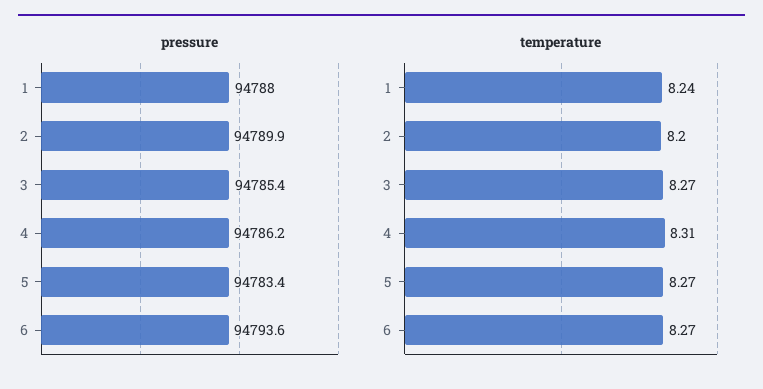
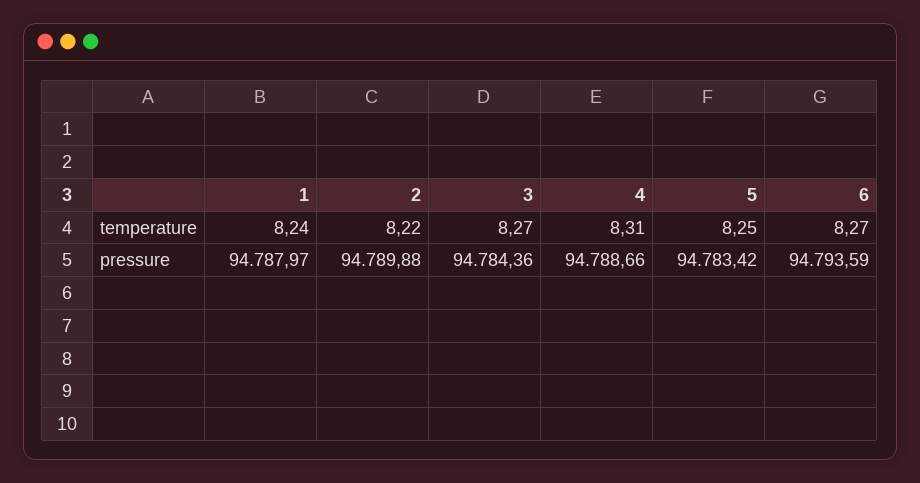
  {
    "pressure": {
      "1": 94787.97,
      "2": 94789.88,
-     "3": 94785.4,
+     "3": 94784.36,
-     "4": 94786.2,
+     "4": 94788.66,
      "5": 94783.42,
      "6": 94793.59
    },
    "temperature": {
      "1": 8.24,
-     "2": 8.2,
+     "2": 8.22,
      "3": 8.27,
      "4": 8.31,
-     "5": 8.27,
+     "5": 8.25,
      "6": 8.27
    }
  }

